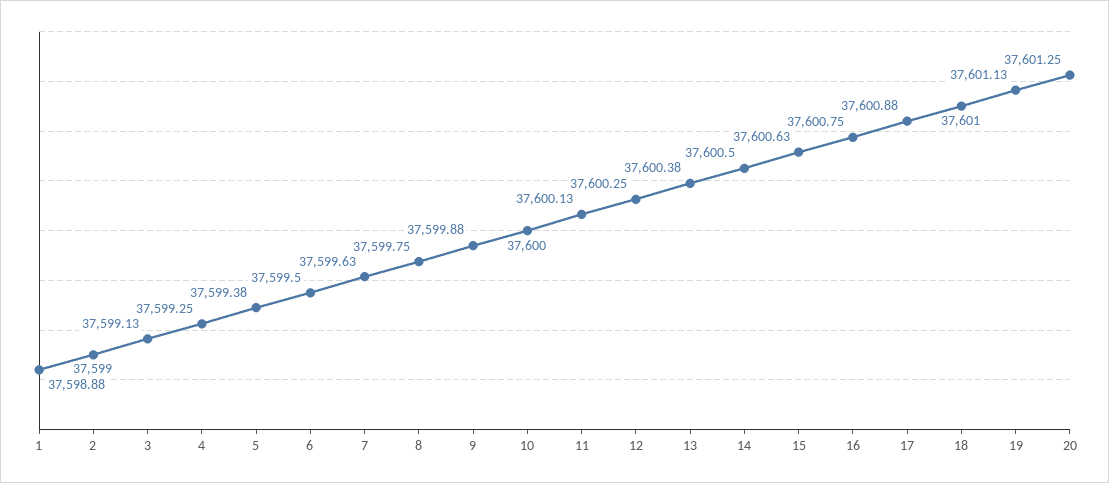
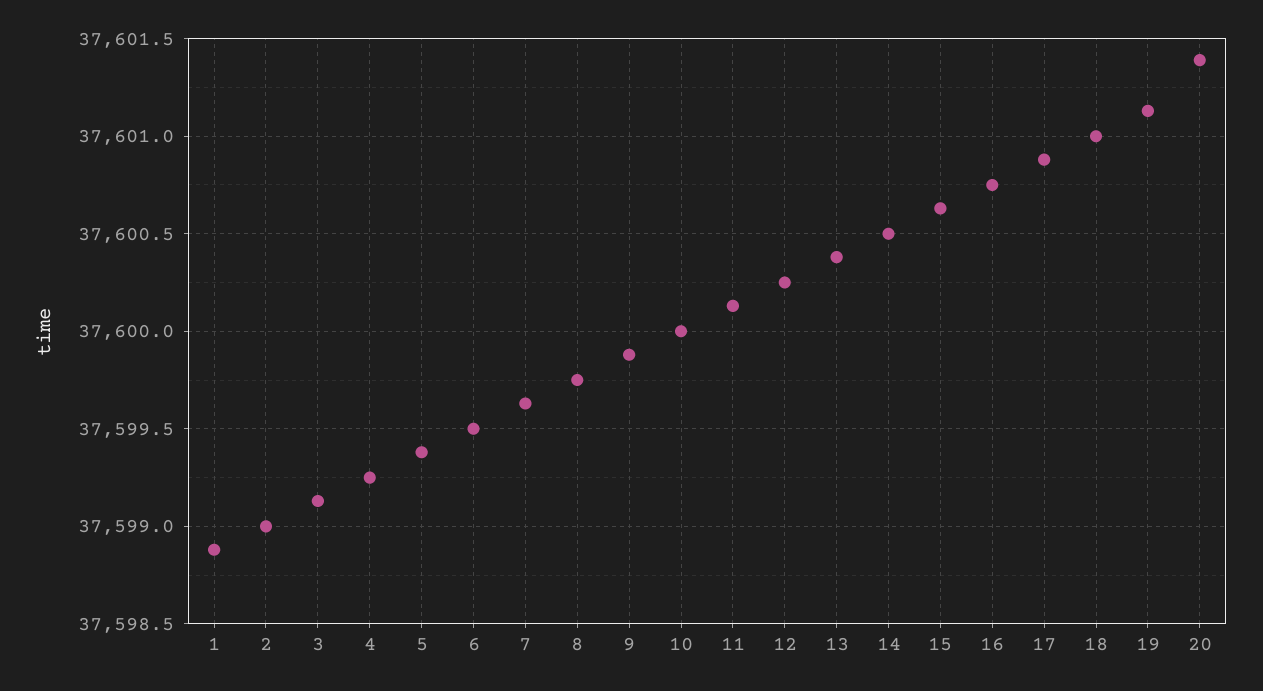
  {
    "1": 37598.88,
    "2": 37599,
    "3": 37599.13,
    "4": 37599.25,
    "5": 37599.38,
    "6": 37599.5,
    "7": 37599.63,
    "8": 37599.75,
    "9": 37599.88,
    "10": 37600,
    "11": 37600.13,
    "12": 37600.25,
    "13": 37600.38,
    "14": 37600.5,
    "15": 37600.63,
    "16": 37600.75,
    "17": 37600.88,
    "18": 37601,
    "19": 37601.13,
-   "20": 37601.25
+   "20": 37601.4
  }

